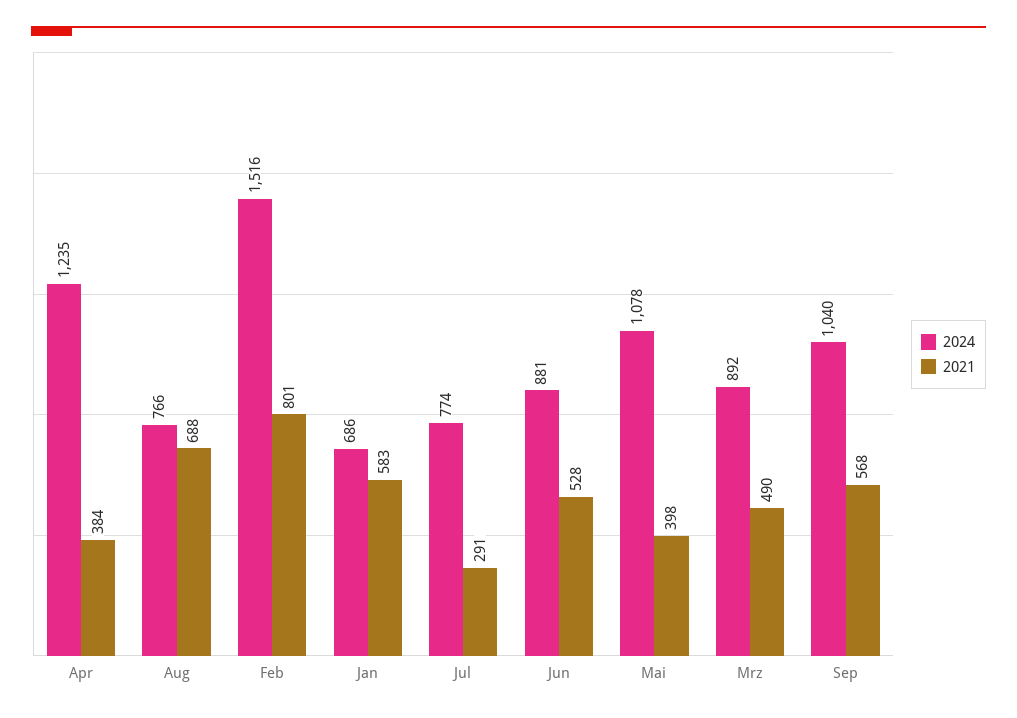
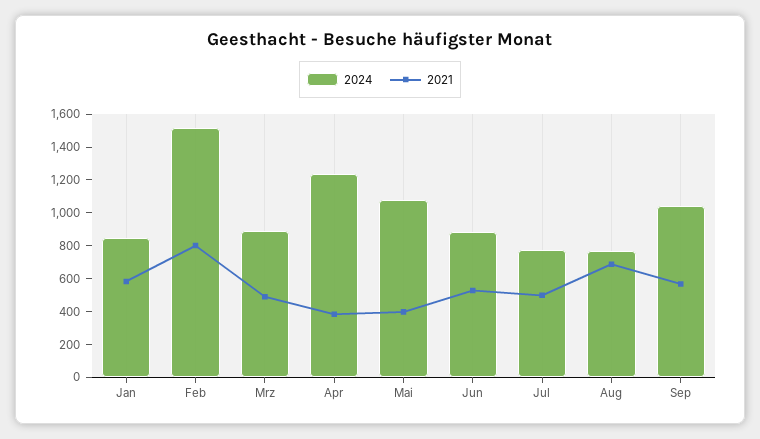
  {
    "2024": {
      "Apr": 1235,
      "Aug": 766,
      "Feb": 1516,
-     "Jan": 686,
+     "Jan": 850,
      "Jul": 774,
      "Jun": 881,
      "Mai": 1078,
      "Mrz": 892,
      "Sep": 1040
    },
    "2021": {
      "Apr": 384,
      "Aug": 688,
      "Feb": 801,
      "Jan": 583,
-     "Jul": 291,
+     "Jul": 500,
      "Jun": 528,
      "Mai": 398,
      "Mrz": 490,
      "Sep": 568
    }
  }

